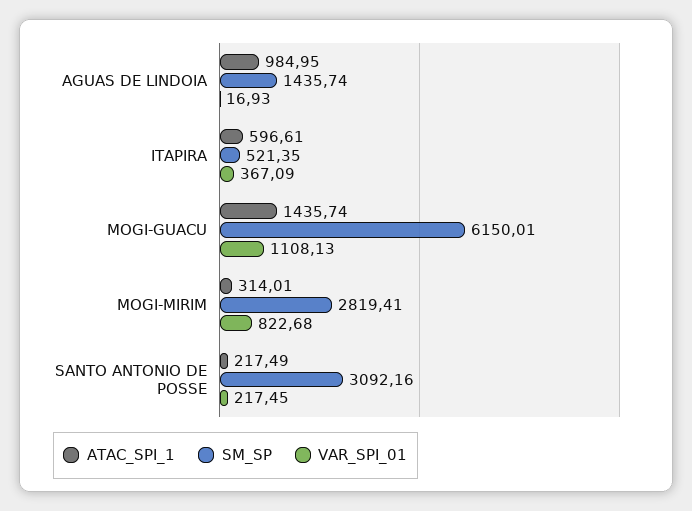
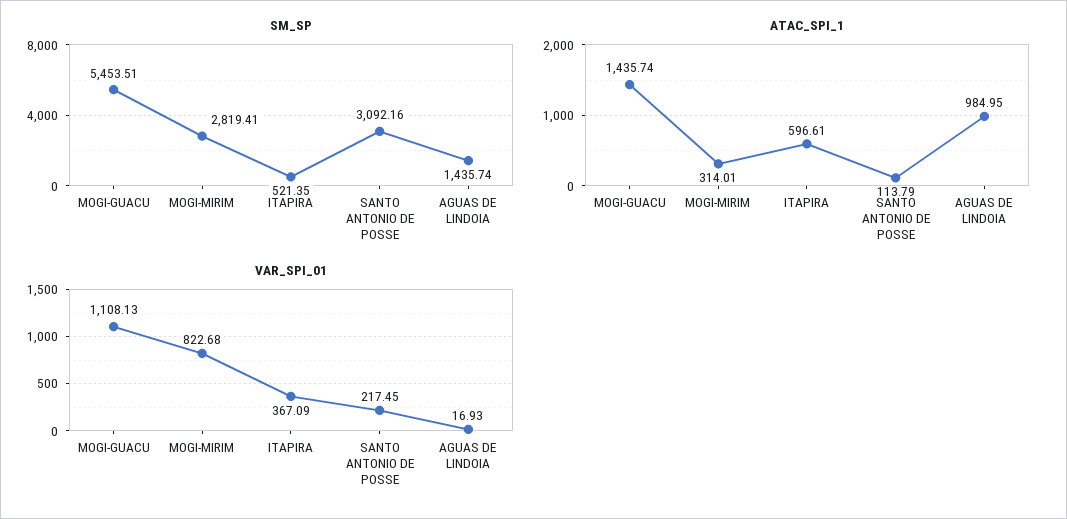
  {
    "ATAC_SPI_1": {
      "AGUAS DE LINDOIA": 984.95,
      "ITAPIRA": 596.61,
      "MOGI-GUACU": 1435.74,
      "MOGI-MIRIM": 314.01,
-     "SANTO ANTONIO DE POSSE": 217.49
+     "SANTO ANTONIO DE POSSE": 113.79
    },
    "SM_SP": {
      "AGUAS DE LINDOIA": 1435.74,
      "ITAPIRA": 521.35,
-     "MOGI-GUACU": 6150.01,
+     "MOGI-GUACU": 5453.51,
      "MOGI-MIRIM": 2819.41,
      "SANTO ANTONIO DE POSSE": 3092.16
    },
    "VAR_SPI_01": {
      "AGUAS DE LINDOIA": 16.93,
      "ITAPIRA": 367.09,
      "MOGI-GUACU": 1108.13,
      "MOGI-MIRIM": 822.68,
      "SANTO ANTONIO DE POSSE": 217.45
    }
  }

